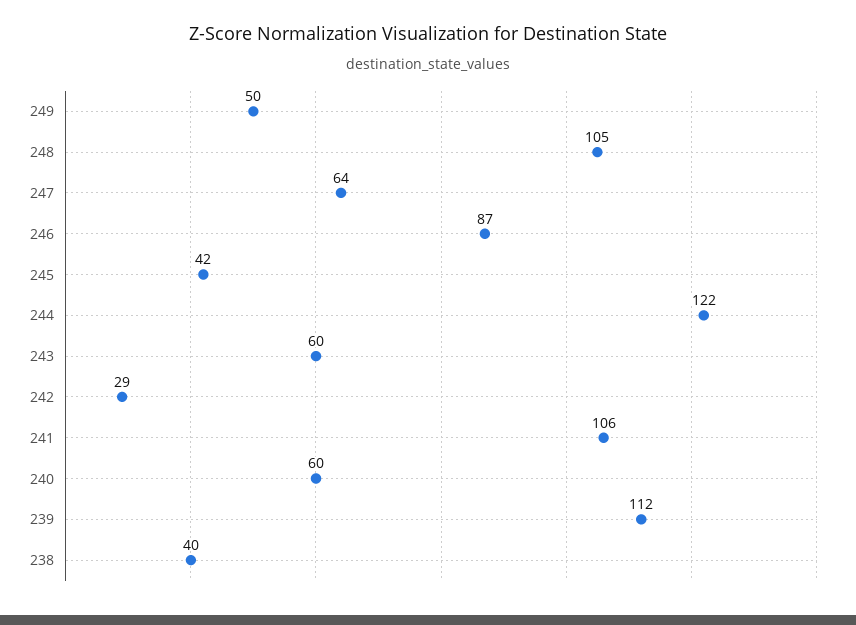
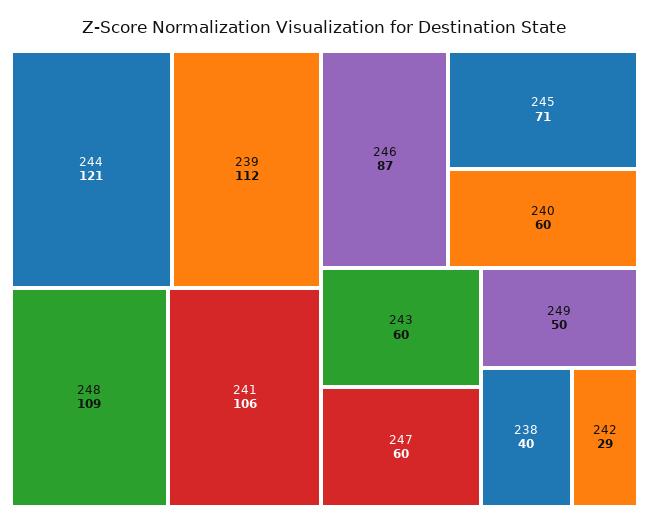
  {
    "249": 50,
-   "248": 105,
+   "248": 109,
-   "247": 64,
+   "247": 60,
    "246": 87,
-   "245": 42,
+   "245": 71,
-   "244": 122,
+   "244": 121,
    "243": 60,
    "242": 29,
    "241": 106,
    "240": 60,
    "239": 112,
    "238": 40
  }

